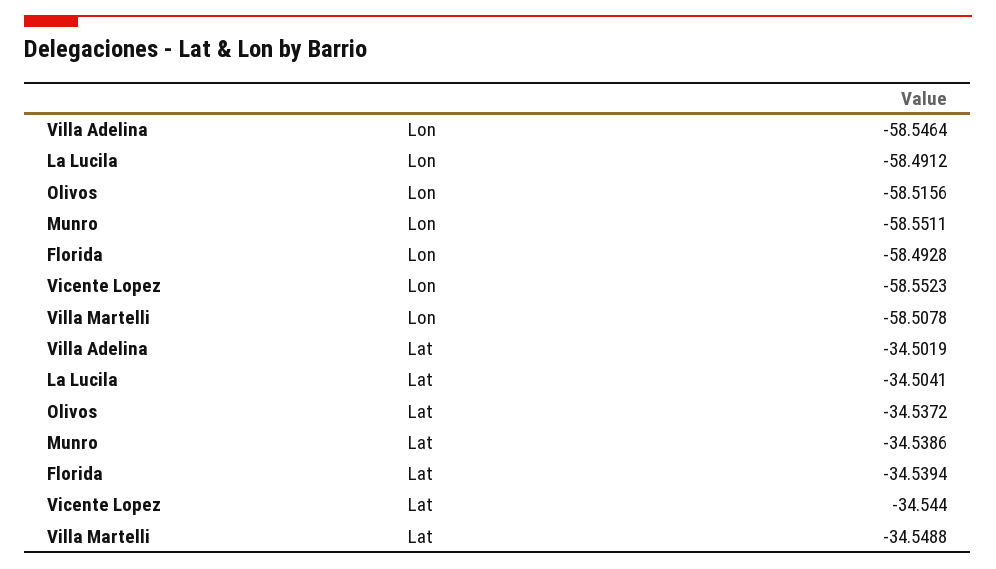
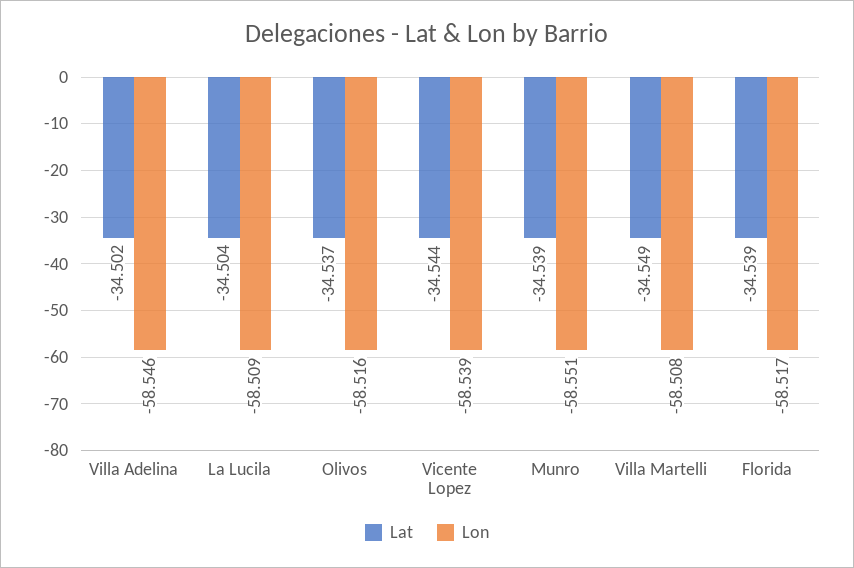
  {
    "Lon": {
      "Villa Adelina": -58.5464,
-     "La Lucila": -58.4912,
+     "La Lucila": -58.509,
      "Olivos": -58.5156,
      "Munro": -58.5511,
-     "Florida": -58.4928,
+     "Florida": -58.517,
-     "Vicente Lopez": -58.5523,
+     "Vicente Lopez": -58.539,
      "Villa Martelli": -58.5078
    },
    "Lat": {
      "Villa Adelina": -34.5019,
      "La Lucila": -34.5041,
      "Olivos": -34.5372,
      "Munro": -34.5386,
      "Florida": -34.5394,
      "Vicente Lopez": -34.544,
      "Villa Martelli": -34.5488
    }
  }

